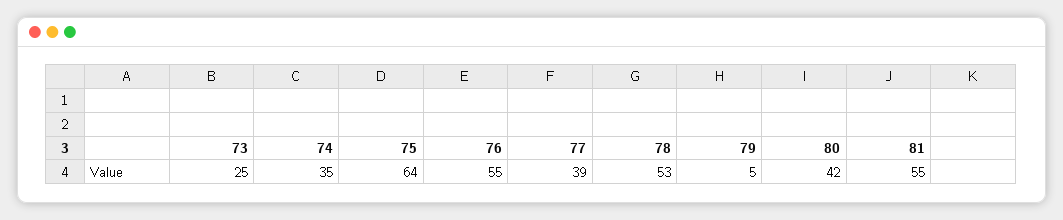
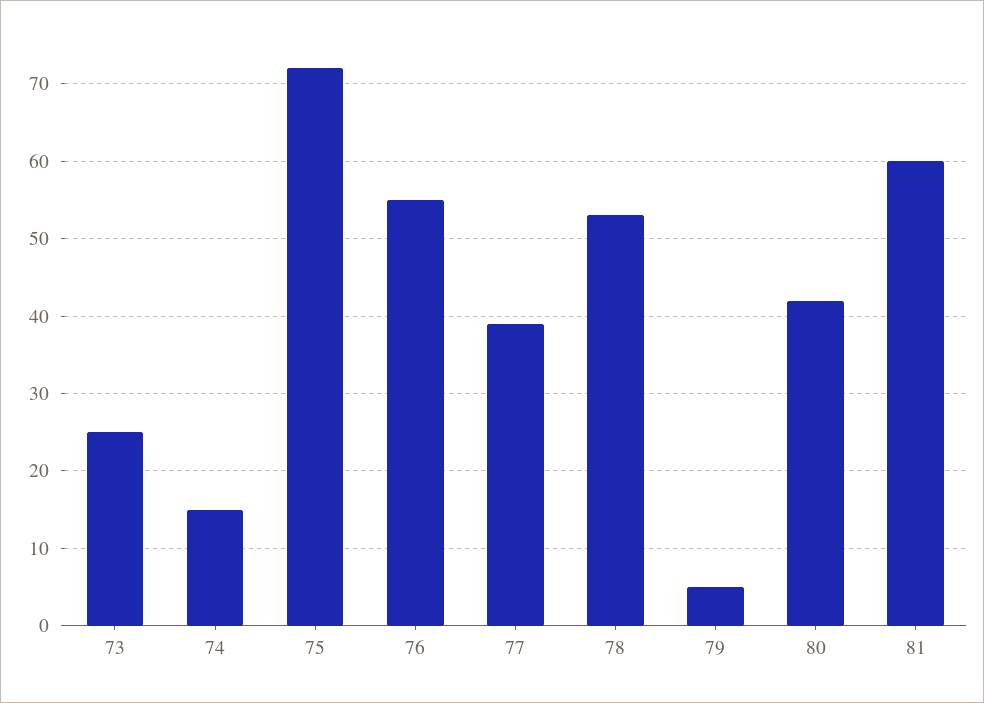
  {
    "73": 25,
-   "74": 35,
+   "74": 15,
-   "75": 64,
+   "75": 72,
    "76": 55,
    "77": 39,
    "78": 53,
    "79": 5,
    "80": 42,
-   "81": 55
+   "81": 60
  }

